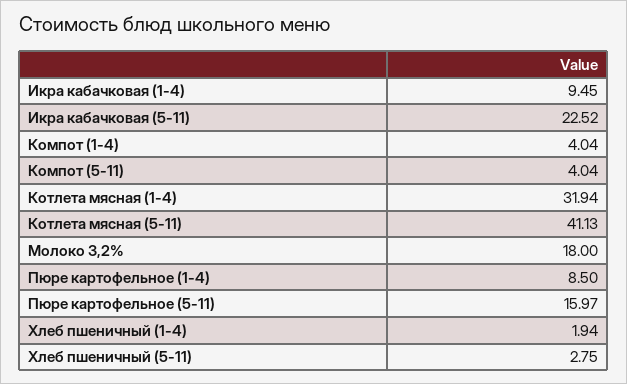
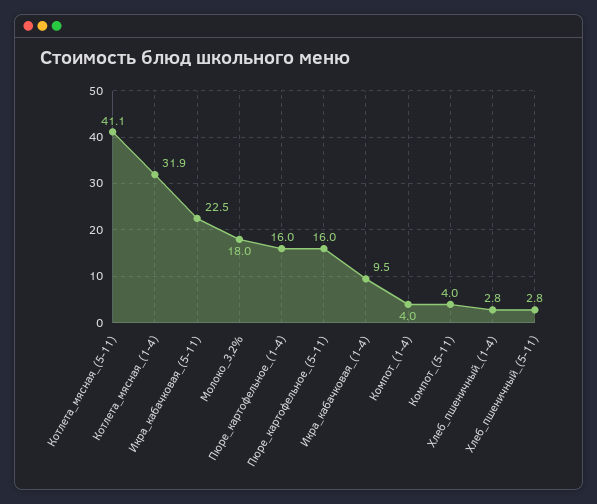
  {
    "Икра кабачковая (1-4)": 9.45,
    "Икра кабачковая (5-11)": 22.52,
    "Компот (1-4)": 4.04,
    "Компот (5-11)": 4.04,
    "Котлета мясная (1-4)": 31.94,
    "Котлета мясная (5-11)": 41.13,
    "Молоко 3,2%": 18,
-   "Пюре картофельное (1-4)": 8.5,
+   "Пюре картофельное (1-4)": 16,
    "Пюре картофельное (5-11)": 15.97,
-   "Хлеб пшеничный (1-4)": 1.94,
+   "Хлеб пшеничный (1-4)": 2.8,
    "Хлеб пшеничный (5-11)": 2.75
  }

